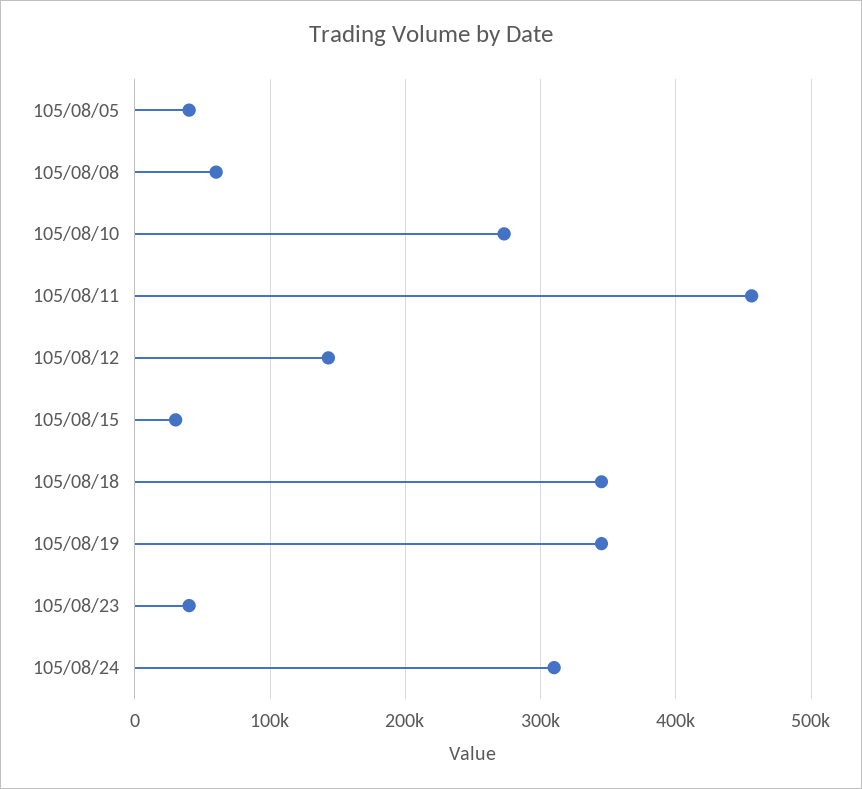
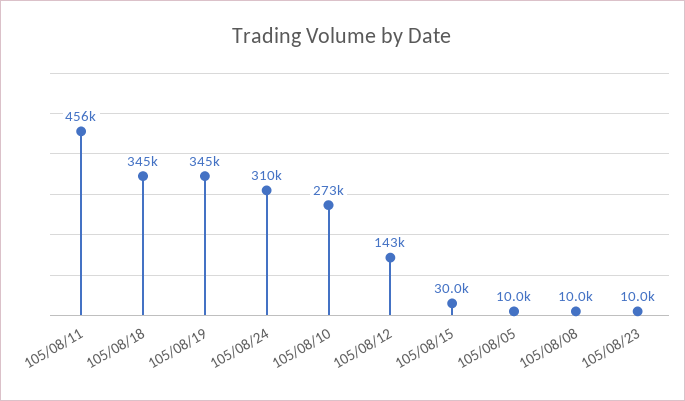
  {
-   "105/08/05": 40000,
+   "105/08/05": 10000,
-   "105/08/08": 60000,
+   "105/08/08": 10000,
    "105/08/10": 273000,
    "105/08/11": 456000,
    "105/08/12": 143000,
    "105/08/15": 30000,
    "105/08/18": 345000,
    "105/08/19": 345000,
-   "105/08/23": 40000,
+   "105/08/23": 10000,
    "105/08/24": 310000
  }

